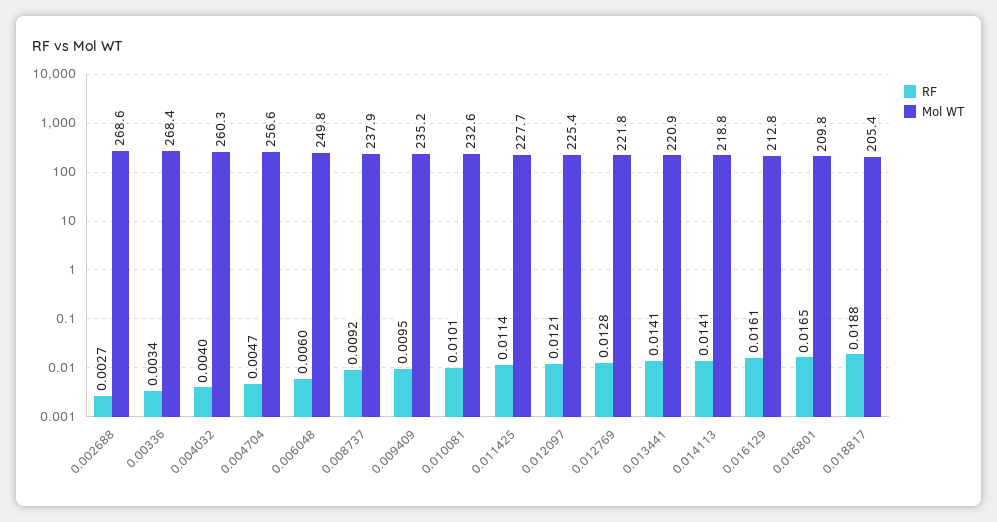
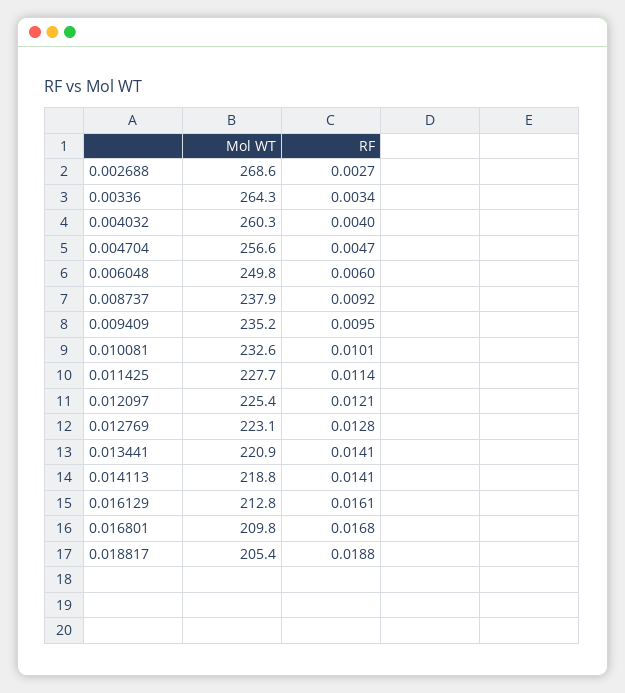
  {
    "RF": {
      "0.002688": 0.0027,
      "0.00336": 0.0034,
      "0.004032": 0.004,
      "0.004704": 0.0047,
      "0.006048": 0.006,
      "0.008737": 0.0092,
      "0.009409": 0.0095,
      "0.010081": 0.0101,
      "0.011425": 0.0114,
      "0.012097": 0.0121,
      "0.012769": 0.0128,
      "0.013441": 0.0141,
      "0.014113": 0.0141,
      "0.016129": 0.0161,
-     "0.016801": 0.0165,
+     "0.016801": 0.0168,
      "0.018817": 0.0188
    },
    "Mol WT": {
      "0.002688": 268.6,
-     "0.00336": 268.4,
+     "0.00336": 264.3,
      "0.004032": 260.3,
      "0.004704": 256.6,
      "0.006048": 249.8,
      "0.008737": 237.9,
      "0.009409": 235.2,
      "0.010081": 232.6,
      "0.011425": 227.7,
      "0.012097": 225.4,
-     "0.012769": 221.8,
+     "0.012769": 223.1,
      "0.013441": 220.9,
      "0.014113": 218.8,
      "0.016129": 212.8,
      "0.016801": 209.8,
      "0.018817": 205.4
    }
  }

